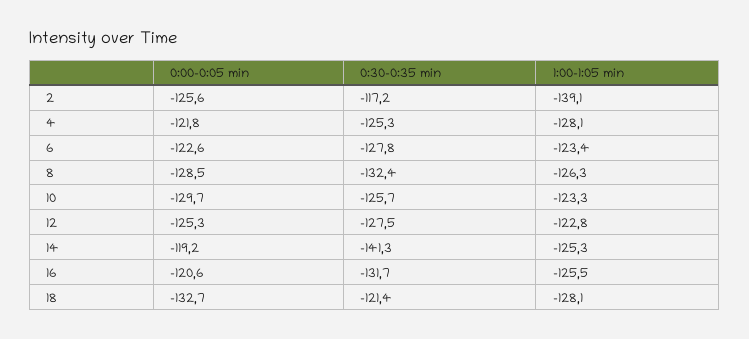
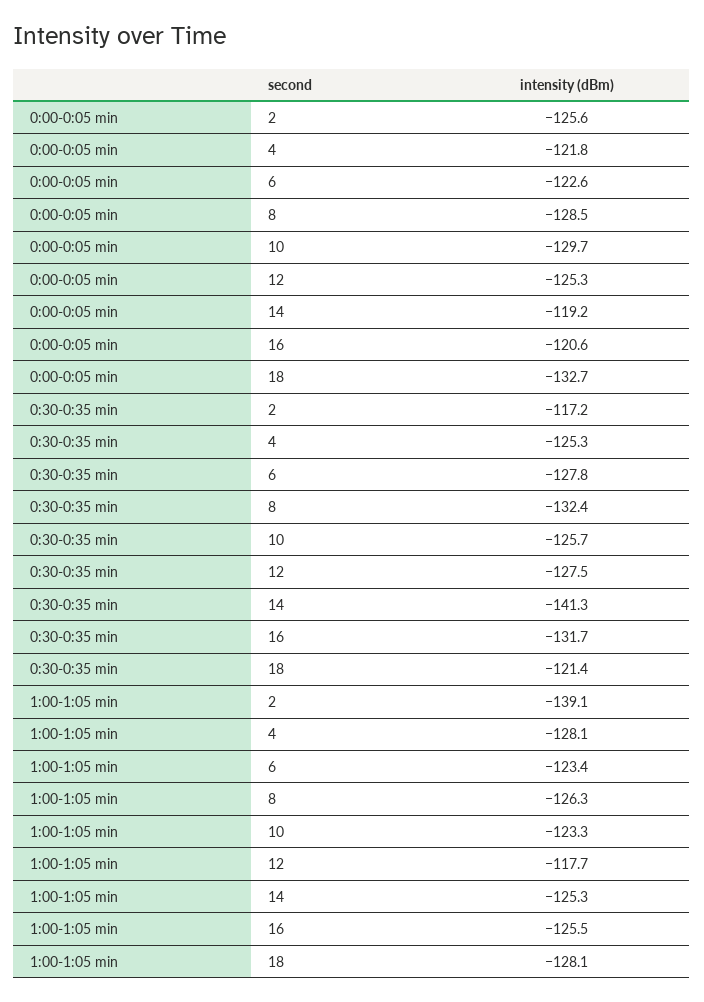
  {
    "0:00-0:05 min": {
      "2": -125.6,
      "4": -121.8,
      "6": -122.6,
      "8": -128.5,
      "10": -129.7,
      "12": -125.3,
      "14": -119.2,
      "16": -120.6,
      "18": -132.7
    },
    "0:30-0:35 min": {
      "2": -117.2,
      "4": -125.3,
      "6": -127.8,
      "8": -132.4,
      "10": -125.7,
      "12": -127.5,
      "14": -141.3,
      "16": -131.7,
      "18": -121.4
    },
    "1:00-1:05 min": {
      "2": -139.1,
      "4": -128.1,
      "6": -123.4,
      "8": -126.3,
      "10": -123.3,
-     "12": -122.8,
+     "12": -117.7,
      "14": -125.3,
      "16": -125.5,
      "18": -128.1
    }
  }

